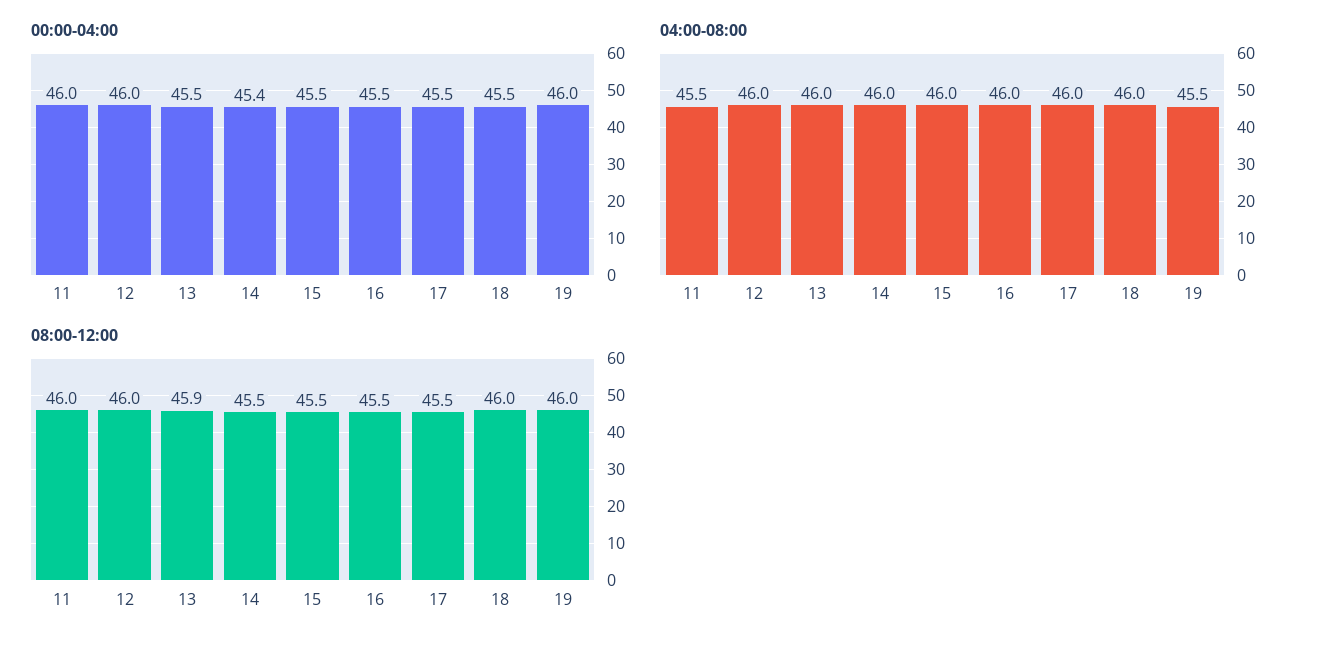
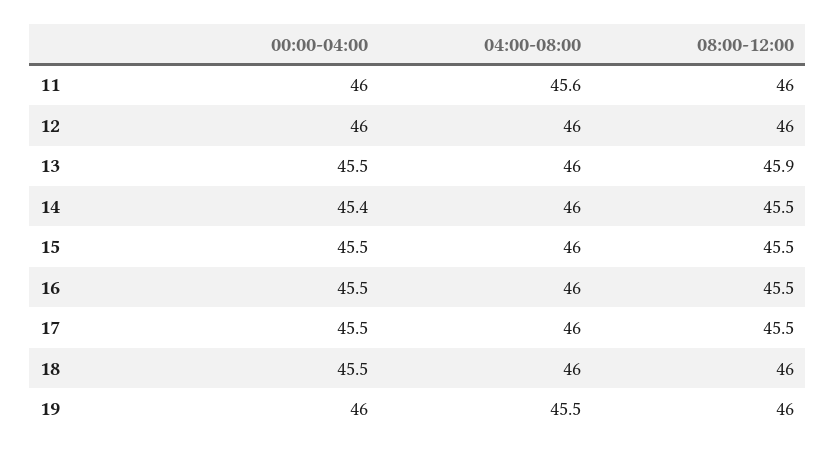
  {
    "00:00-04:00": {
      "11": 46,
      "12": 46,
      "13": 45.5,
      "14": 45.4,
      "15": 45.5,
      "16": 45.5,
      "17": 45.5,
      "18": 45.5,
      "19": 46
    },
    "04:00-08:00": {
-     "11": 45.5,
+     "11": 45.6,
      "12": 46,
      "13": 46,
      "14": 46,
      "15": 46,
      "16": 46,
      "17": 46,
      "18": 46,
      "19": 45.5
    },
    "08:00-12:00": {
      "11": 46,
      "12": 46,
      "13": 45.9,
      "14": 45.5,
      "15": 45.5,
      "16": 45.5,
      "17": 45.5,
      "18": 46,
      "19": 46
    }
  }

